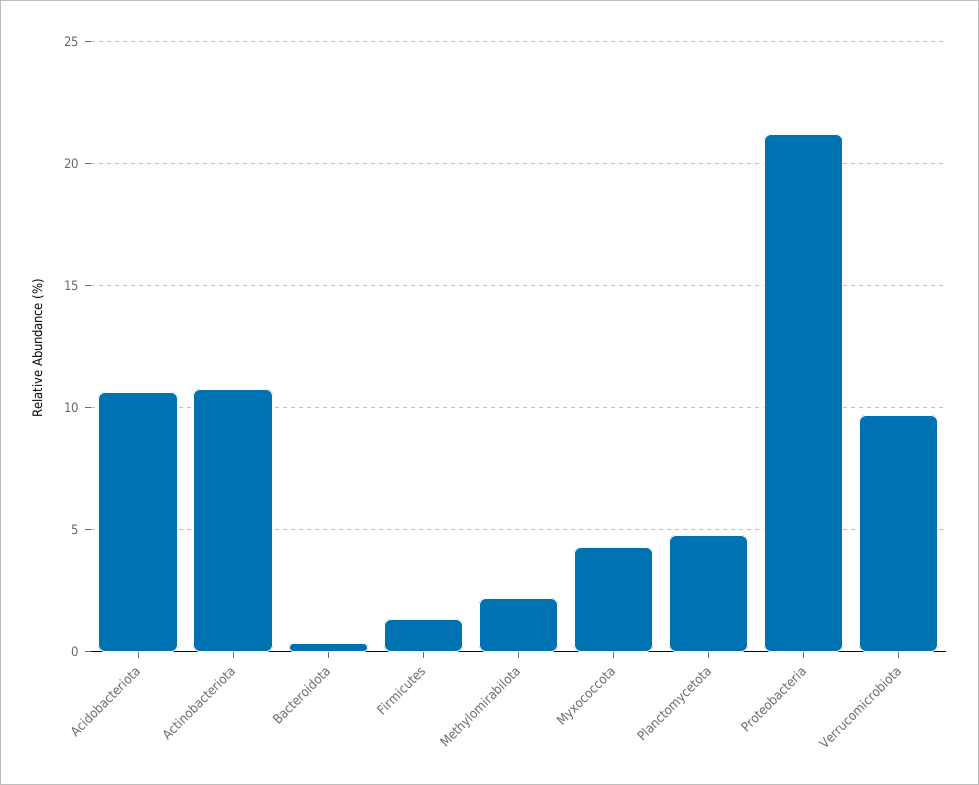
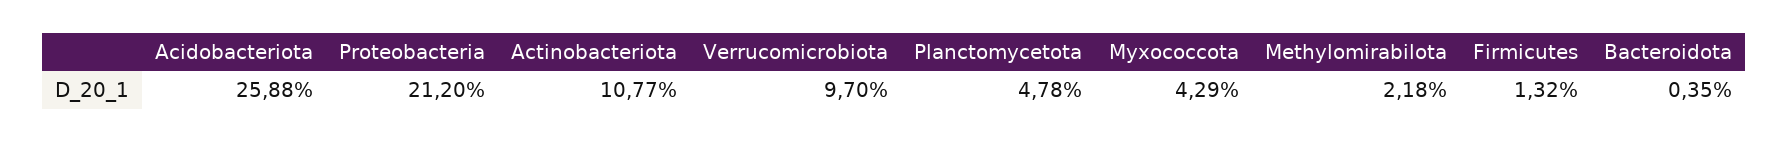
  {
-   "Acidobacteriota": 10.5,
+   "Acidobacteriota": 25.88,
    "Actinobacteriota": 10.77,
    "Bacteroidota": 0.35,
    "Firmicutes": 1.32,
    "Methylomirabilota": 2.18,
    "Myxococcota": 4.29,
    "Planctomycetota": 4.78,
    "Proteobacteria": 21.2,
    "Verrucomicrobiota": 9.7
  }

